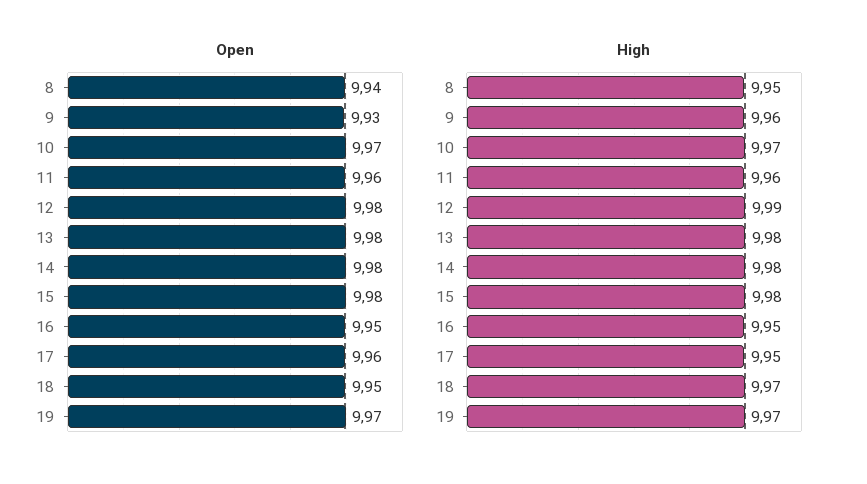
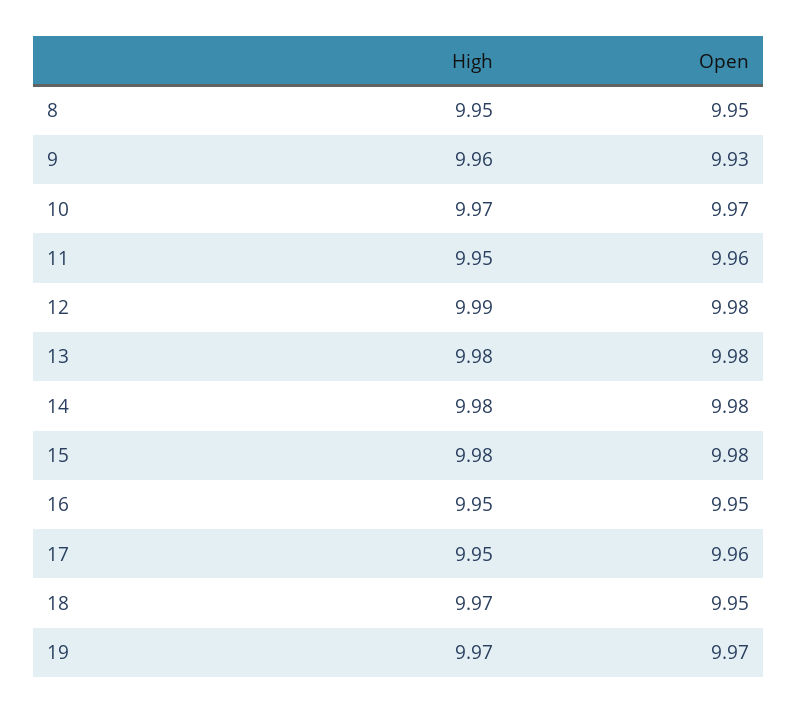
  {
    "Open": {
-     "8": 9.94,
+     "8": 9.95,
      "9": 9.93,
      "10": 9.97,
      "11": 9.96,
      "12": 9.98,
      "13": 9.98,
      "14": 9.98,
      "15": 9.98,
      "16": 9.95,
      "17": 9.96,
      "18": 9.95,
      "19": 9.97
    },
    "High": {
      "8": 9.95,
      "9": 9.96,
      "10": 9.97,
-     "11": 9.96,
+     "11": 9.95,
      "12": 9.99,
      "13": 9.98,
      "14": 9.98,
      "15": 9.98,
      "16": 9.95,
      "17": 9.95,
      "18": 9.97,
      "19": 9.97
    }
  }

